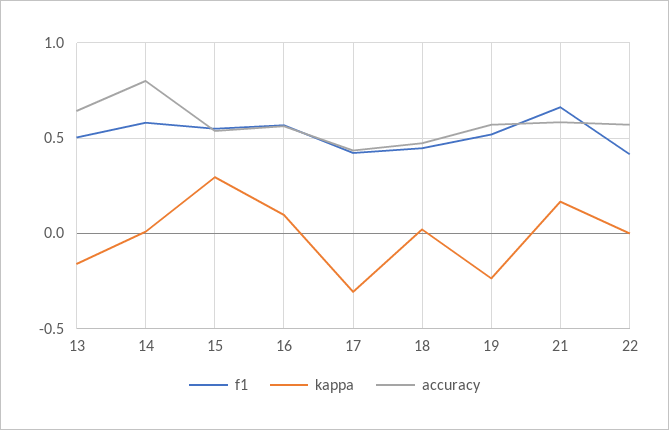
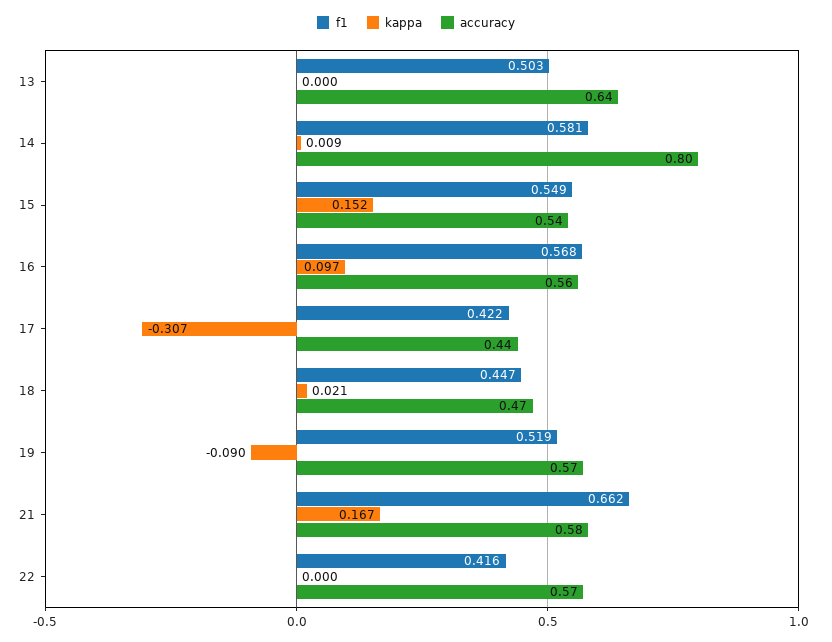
  {
    "f1": {
      "13": 0.503,
      "14": 0.581,
      "15": 0.549,
      "16": 0.568,
      "17": 0.422,
      "18": 0.447,
      "19": 0.519,
      "21": 0.662,
      "22": 0.416
    },
    "kappa": {
-     "13": -0.15,
+     "13": 0,
      "14": 0.009,
-     "15": 0.3,
+     "15": 0.152,
      "16": 0.097,
      "17": -0.307,
      "18": 0.021,
-     "19": -0.25,
+     "19": -0.09,
      "21": 0.167,
      "22": 0
    },
    "accuracy": {
      "13": 0.64,
      "14": 0.8,
      "15": 0.54,
      "16": 0.56,
      "17": 0.44,
      "18": 0.47,
      "19": 0.57,
      "21": 0.58,
      "22": 0.57
    }
  }

